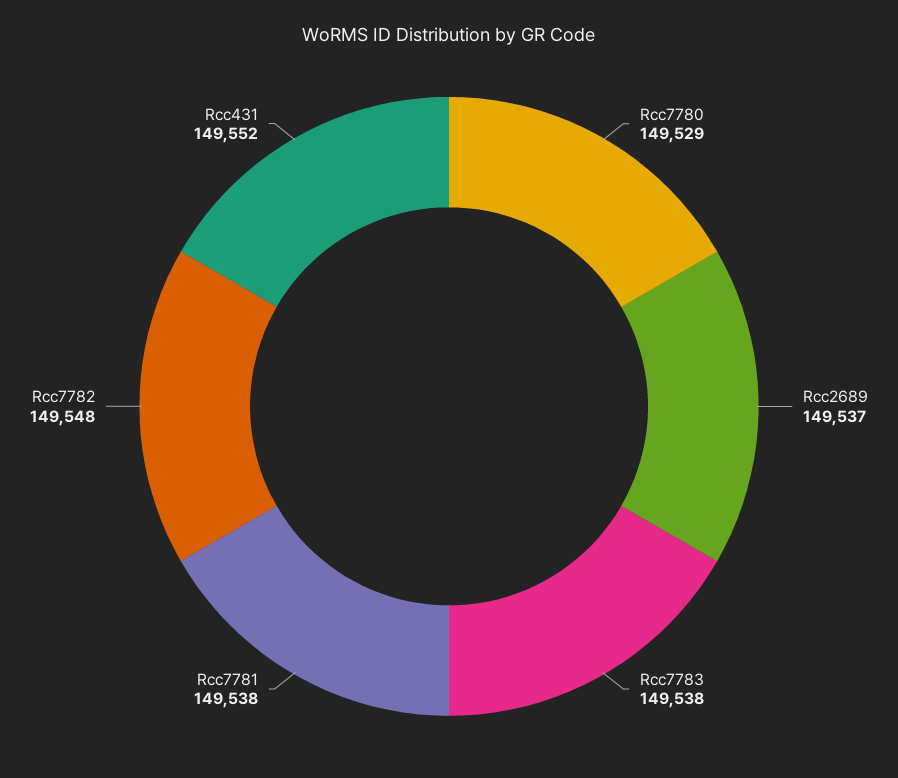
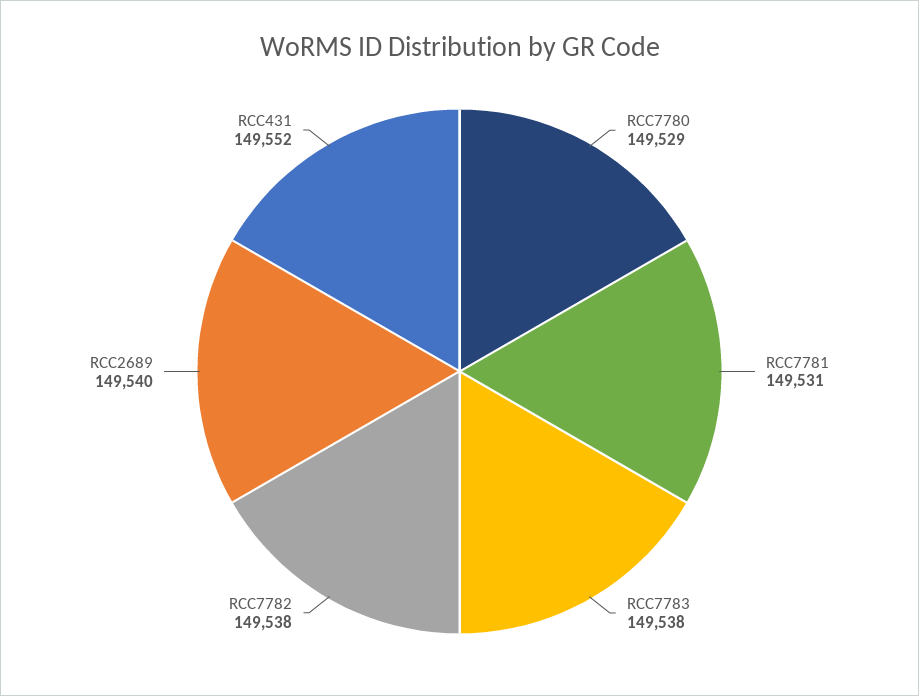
  {
    "Rcc7780": 149529,
-   "Rcc2689": 149537,
+   "Rcc2689": 149540,
    "Rcc7783": 149538,
-   "Rcc7781": 149538,
+   "Rcc7781": 149531,
-   "Rcc7782": 149548,
+   "Rcc7782": 149538,
    "Rcc431": 149552
  }

